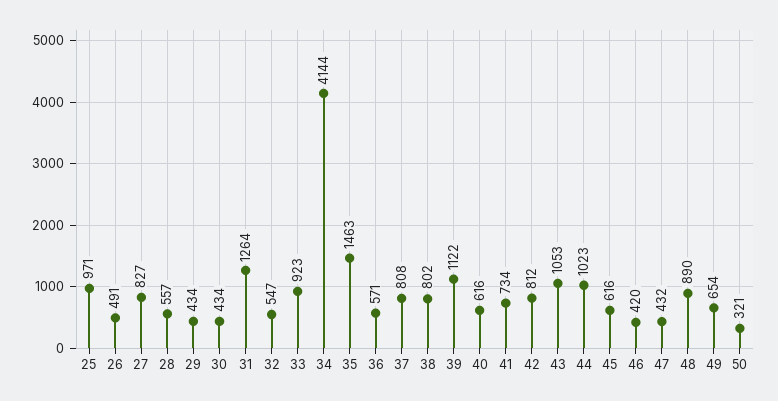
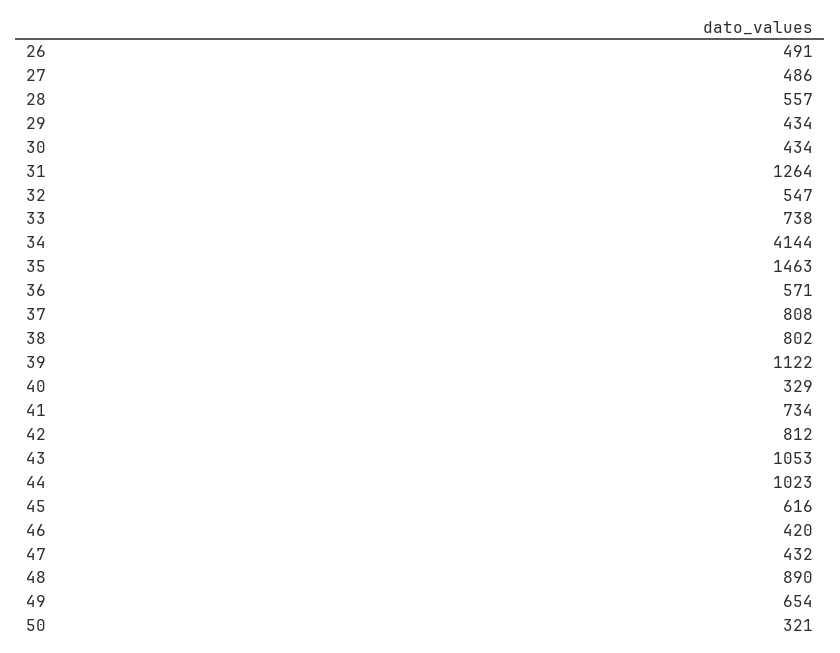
  {
-   "25": 971,
    "26": 491,
-   "27": 827,
+   "27": 486,
    "28": 557,
    "29": 434,
    "30": 434,
    "31": 1264,
    "32": 547,
-   "33": 923,
+   "33": 738,
    "34": 4144,
    "35": 1463,
    "36": 571,
    "37": 808,
    "38": 802,
    "39": 1122,
-   "40": 616,
+   "40": 329,
    "41": 734,
    "42": 812,
    "43": 1053,
    "44": 1023,
    "45": 616,
    "46": 420,
    "47": 432,
    "48": 890,
    "49": 654,
    "50": 321
  }

